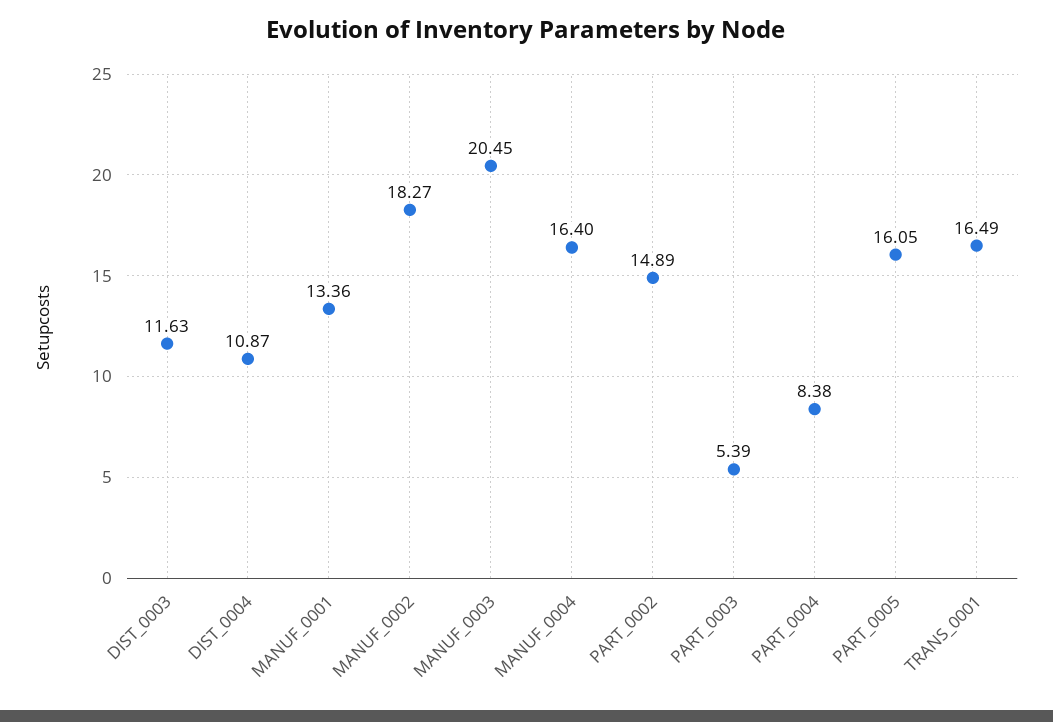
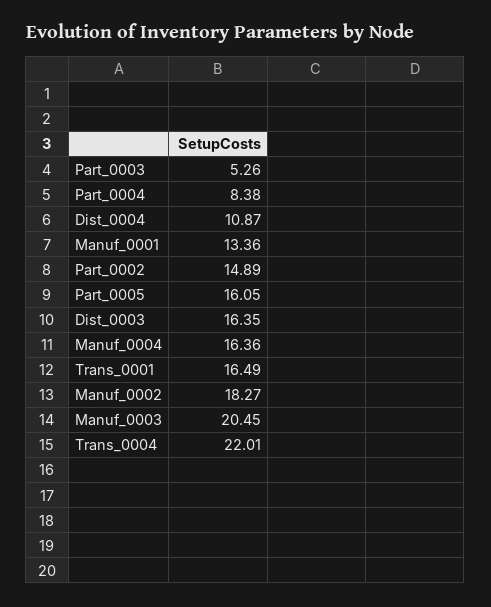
  {
-   "DIST_0003": 11.63,
+   "DIST_0003": 16.35,
    "DIST_0004": 10.87,
    "MANUF_0001": 13.36,
    "MANUF_0002": 18.27,
    "MANUF_0003": 20.45,
-   "MANUF_0004": 16.4,
+   "MANUF_0004": 16.36,
    "PART_0002": 14.89,
-   "PART_0003": 5.39,
+   "PART_0003": 5.26,
    "PART_0004": 8.38,
    "PART_0005": 16.05,
-   "TRANS_0001": 16.49
+   "TRANS_0001": 16.49,
+   "Trans_0004": 22.01
  }

